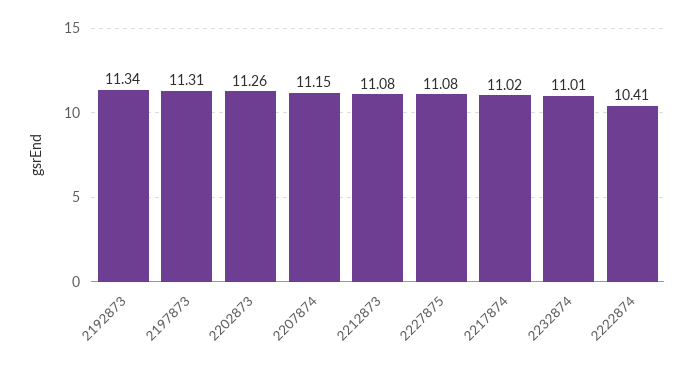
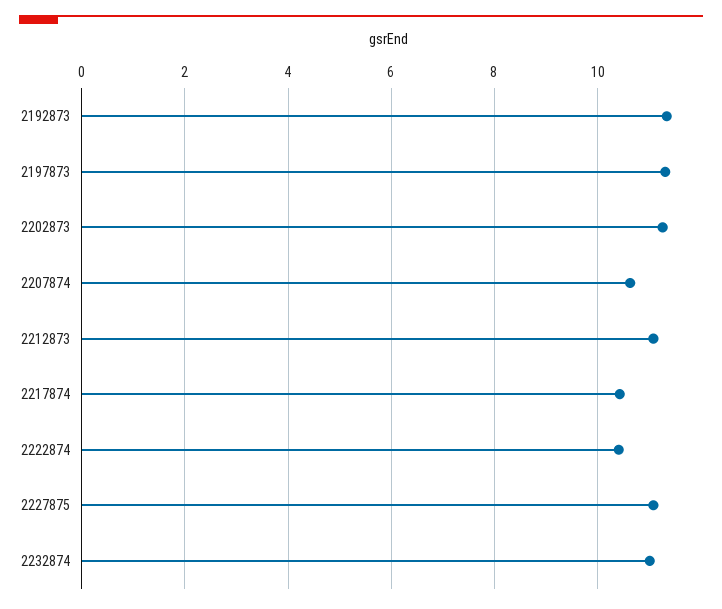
  {
    "2192873": 11.34,
    "2197873": 11.31,
    "2202873": 11.26,
-   "2207874": 11.15,
+   "2207874": 10.6,
    "2212873": 11.08,
    "2227875": 11.08,
-   "2217874": 11.02,
+   "2217874": 10.4,
    "2232874": 11.01,
    "2222874": 10.41
  }

